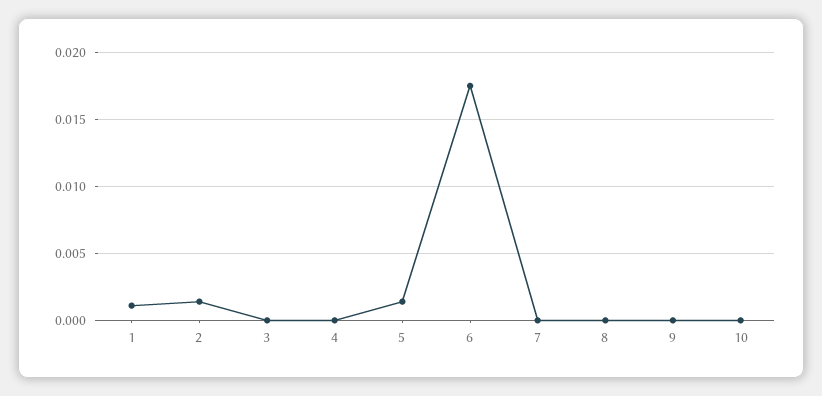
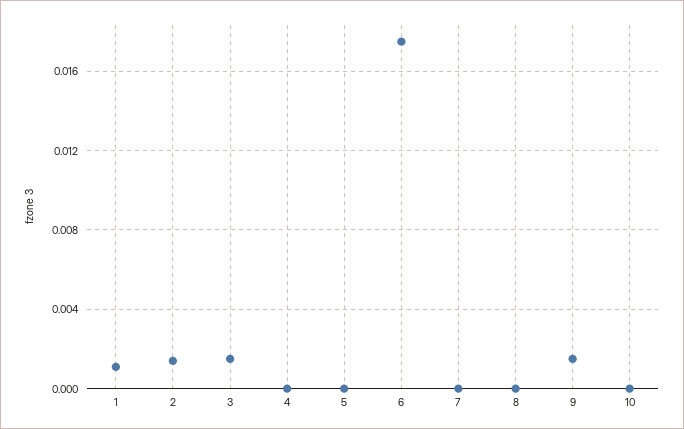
  {
    "1": 0.001,
    "2": 0.0015,
-   "3": 0,
+   "3": 0.0015,
    "4": 0,
-   "5": 0.0015,
+   "5": 0,
    "6": 0.0175,
    "7": 0,
    "8": 0,
-   "9": 0,
+   "9": 0.0015,
    "10": 0
  }

